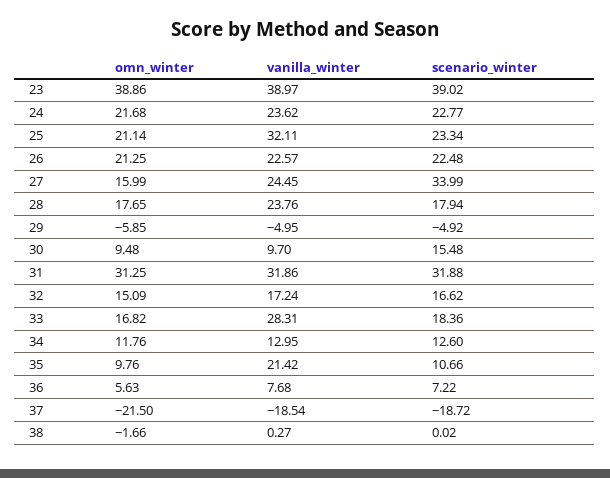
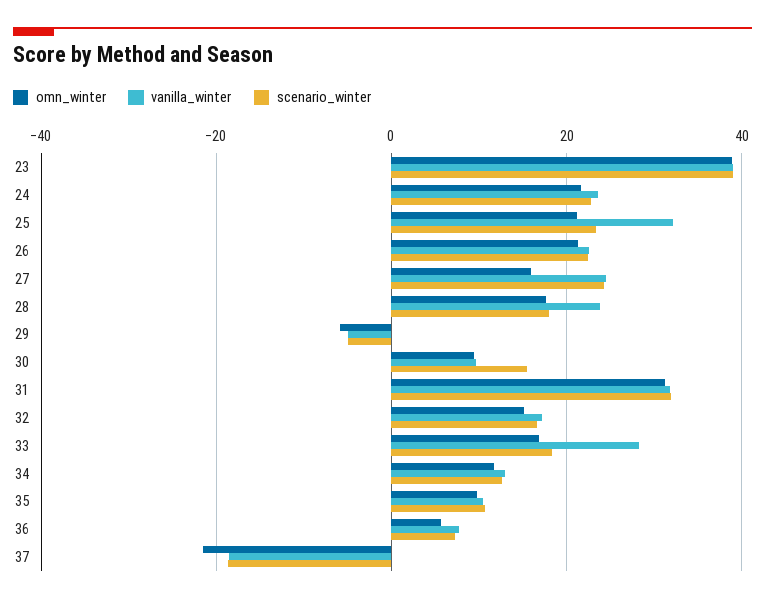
  {
    "omn_winter": {
      "23": 38.86,
      "24": 21.68,
      "25": 21.14,
      "26": 21.25,
      "27": 15.99,
      "28": 17.65,
      "29": -5.85,
      "30": 9.48,
      "31": 31.25,
      "32": 15.09,
      "33": 16.82,
      "34": 11.76,
      "35": 9.76,
      "36": 5.63,
-     "37": -21.5,
+     "37": -21.5
-     "38": -1.66
    },
    "vanilla_winter": {
      "23": 38.97,
      "24": 23.62,
      "25": 32.11,
      "26": 22.57,
      "27": 24.45,
      "28": 23.76,
      "29": -4.95,
      "30": 9.7,
      "31": 31.86,
      "32": 17.24,
      "33": 28.31,
      "34": 12.95,
-     "35": 21.42,
+     "35": 10,
      "36": 7.68,
-     "37": -18.54,
+     "37": -18.54
-     "38": 0.27
    },
    "scenario_winter": {
      "23": 39.02,
      "24": 22.77,
      "25": 23.34,
      "26": 22.48,
-     "27": 33.99,
+     "27": 24,
      "28": 17.94,
      "29": -4.92,
      "30": 15.48,
      "31": 31.88,
      "32": 16.62,
      "33": 18.36,
      "34": 12.6,
      "35": 10.66,
      "36": 7.22,
-     "37": -18.72,
+     "37": -18.72
-     "38": 0.02
    }
  }

